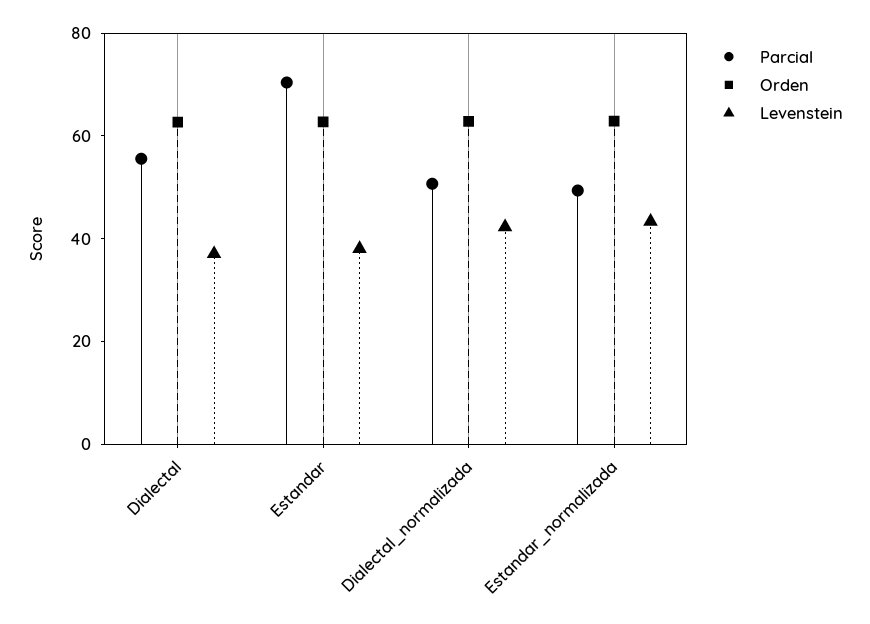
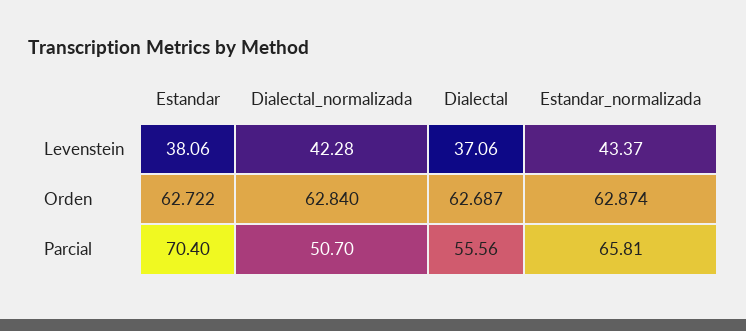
  {
    "Parcial": {
      "Dialectal": 55.56,
      "Estandar": 70.4,
      "Dialectal_normalizada": 50.7,
-     "Estandar_normalizada": 50
+     "Estandar_normalizada": 65.81
    },
    "Orden": {
      "Dialectal": 62.687,
      "Estandar": 62.722,
      "Dialectal_normalizada": 62.84,
      "Estandar_normalizada": 62.874
    },
    "Levenstein": {
      "Dialectal": 37.06,
      "Estandar": 38.06,
      "Dialectal_normalizada": 42.28,
      "Estandar_normalizada": 43.37
    }
  }

